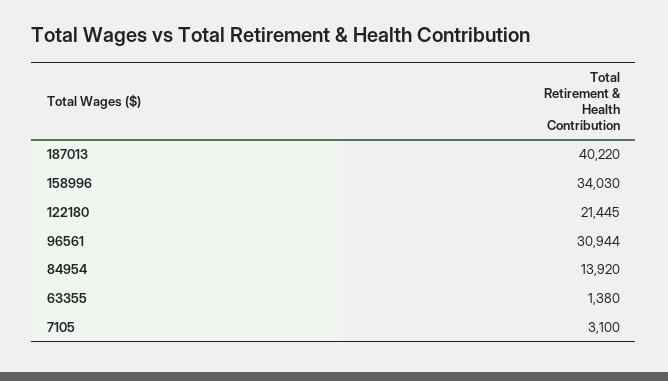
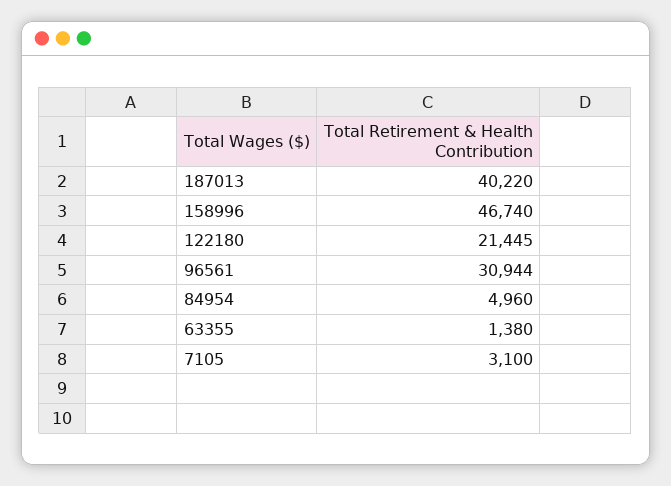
  {
    "187013": 40220,
-   "158996": 34030,
+   "158996": 46740,
    "122180": 21445,
    "96561": 30944,
-   "84954": 13920,
+   "84954": 4960,
    "63355": 1380,
    "7105": 3100
  }

